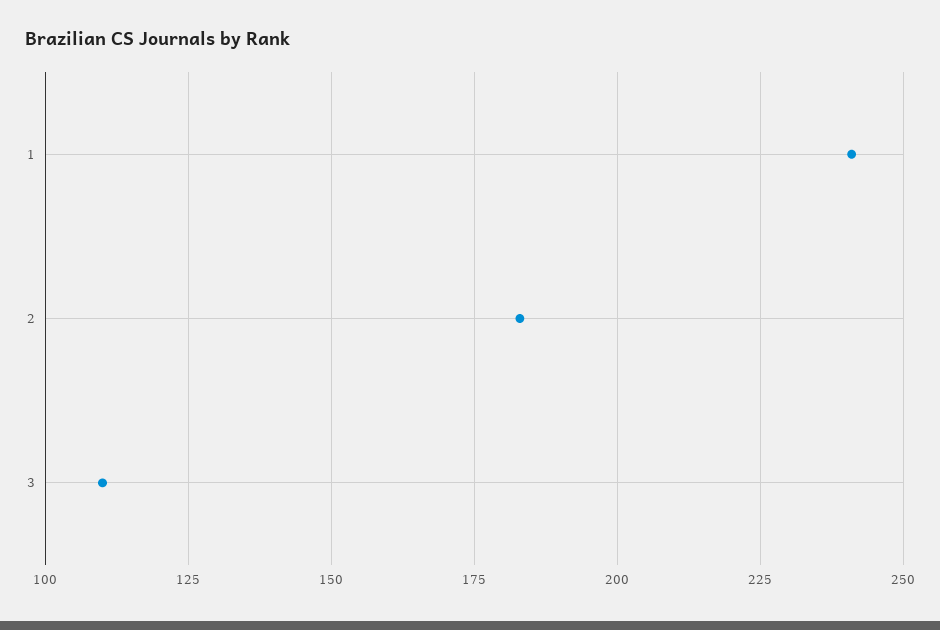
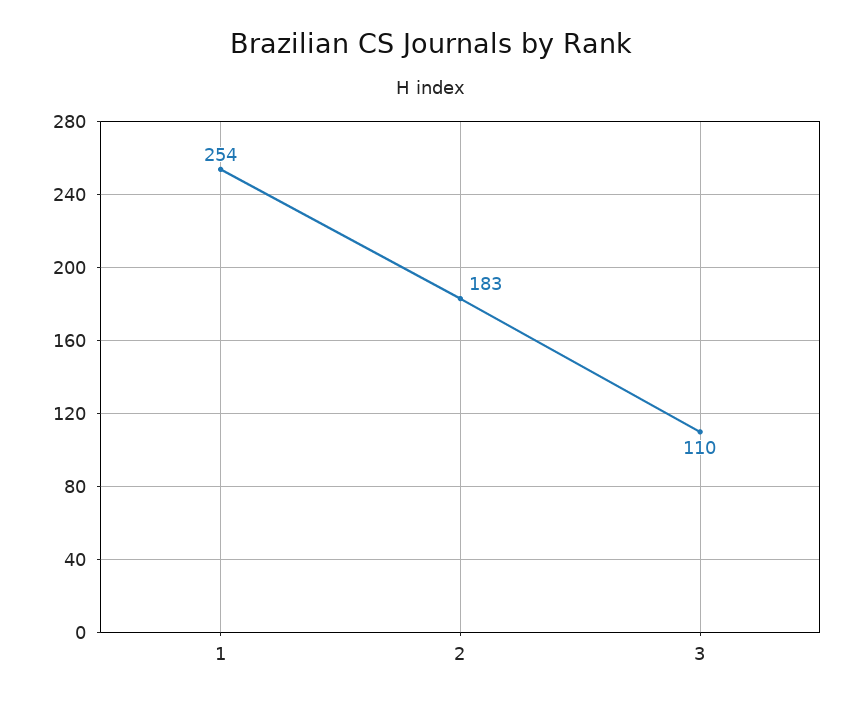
  {
-   "1": 240,
+   "1": 254,
    "2": 183,
    "3": 110
  }

